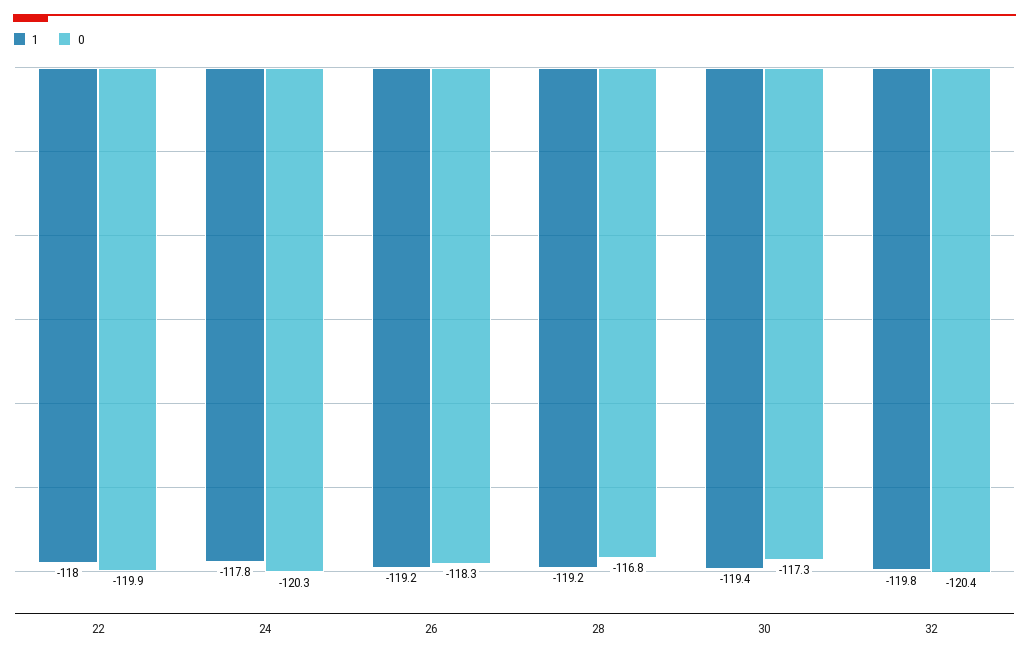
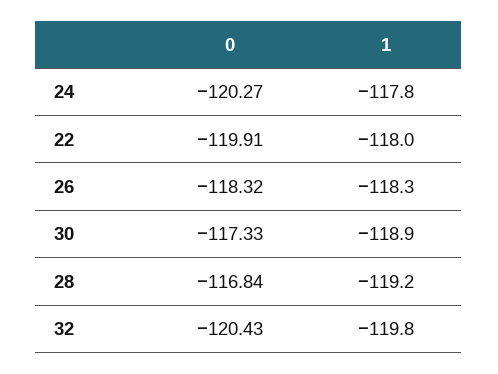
  {
    "1": {
      "22": -118,
      "24": -117.8,
-     "26": -119.2,
+     "26": -118.3,
      "28": -119.2,
-     "30": -119.4,
+     "30": -118.9,
      "32": -119.8
    },
    "0": {
      "22": -119.91,
      "24": -120.27,
      "26": -118.32,
      "28": -116.84,
      "30": -117.33,
      "32": -120.43
    }
  }

